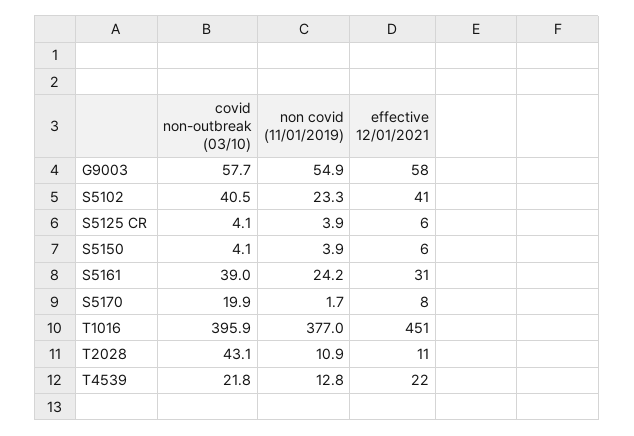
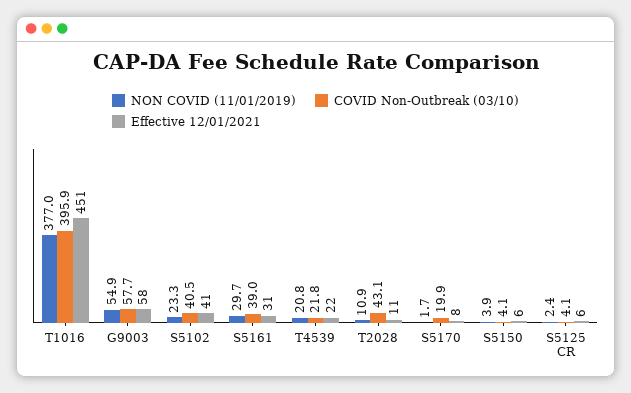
  {
    "covid non-outbreak (03/10)": {
      "G9003": 57.7,
      "S5102": 40.5,
      "S5125 CR": 4.1,
      "S5150": 4.1,
      "S5161": 39,
      "S5170": 19.9,
      "T1016": 395.9,
      "T2028": 43.1,
      "T4539": 21.8
    },
    "non covid (11/01/2019)": {
      "G9003": 54.9,
      "S5102": 23.3,
-     "S5125 CR": 3.9,
+     "S5125 CR": 2.4,
      "S5150": 3.9,
-     "S5161": 24.2,
+     "S5161": 29.7,
      "S5170": 1.7,
      "T1016": 377,
      "T2028": 10.9,
-     "T4539": 12.8
+     "T4539": 20.8
    },
    "effective 12/01/2021": {
      "G9003": 58,
      "S5102": 41,
      "S5125 CR": 6,
      "S5150": 6,
      "S5161": 31,
      "S5170": 8,
      "T1016": 451,
      "T2028": 11,
      "T4539": 22
    }
  }

